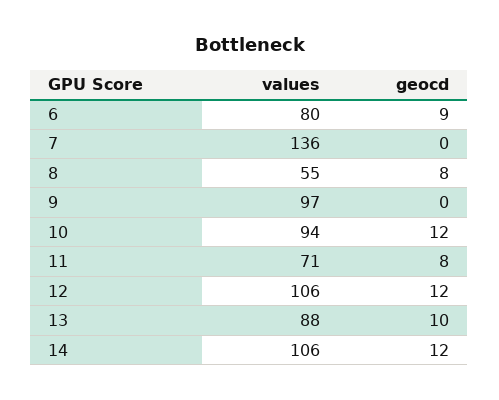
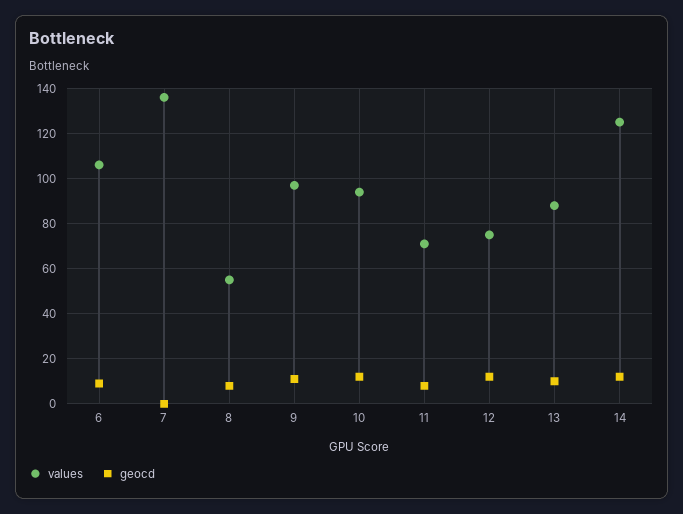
  {
    "values": {
-     "6": 80,
+     "6": 105,
      "7": 136,
      "8": 55,
      "9": 97,
      "10": 94,
      "11": 71,
-     "12": 106,
+     "12": 75,
      "13": 88,
-     "14": 106
+     "14": 125
    },
    "geocd": {
      "6": 9,
      "7": 0,
      "8": 8,
-     "9": 0,
+     "9": 10,
      "10": 12,
      "11": 8,
      "12": 12,
      "13": 10,
      "14": 12
    }
  }

